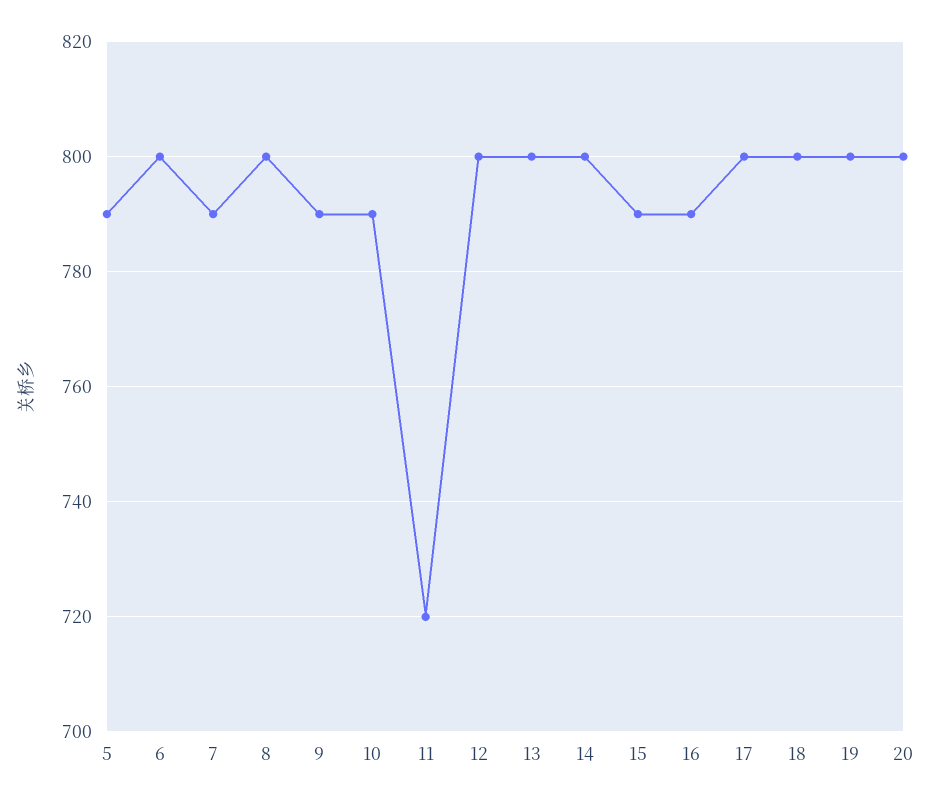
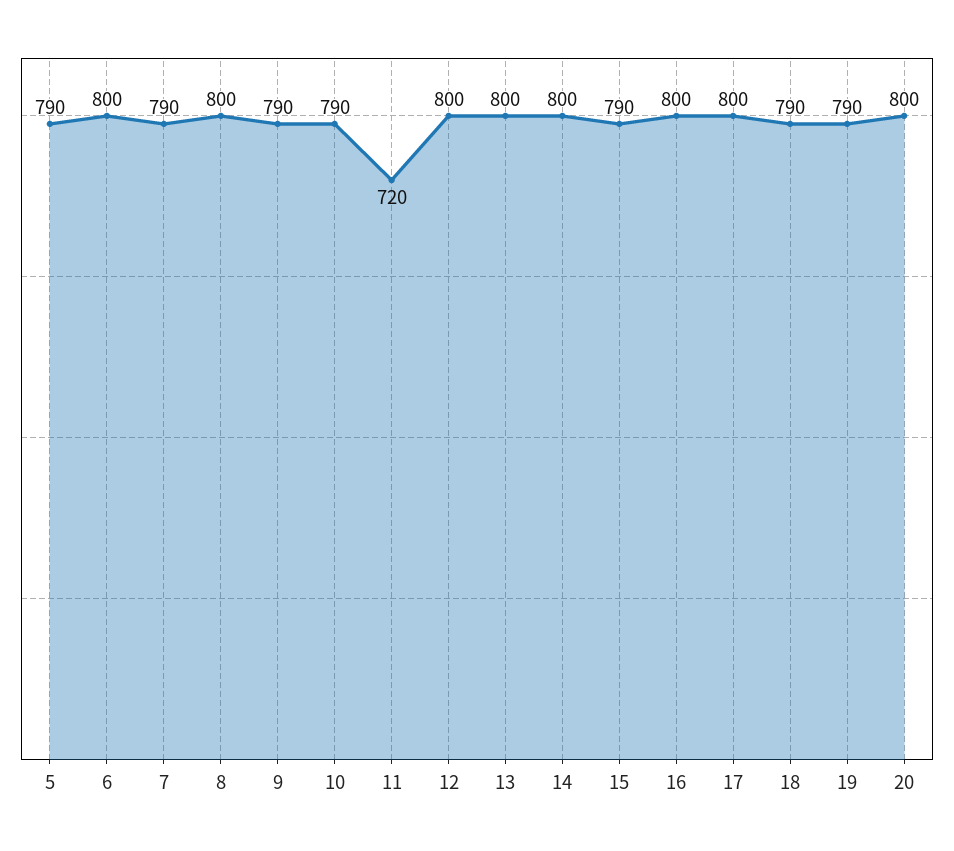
  {
    "5": 790,
    "6": 800,
    "7": 790,
    "8": 800,
    "9": 790,
    "10": 790,
    "11": 720,
    "12": 800,
    "13": 800,
    "14": 800,
    "15": 790,
-   "16": 790,
+   "16": 800,
    "17": 800,
-   "18": 800,
+   "18": 790,
-   "19": 800,
+   "19": 790,
    "20": 800
  }

